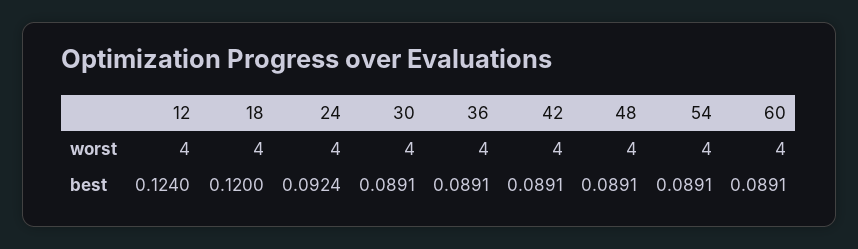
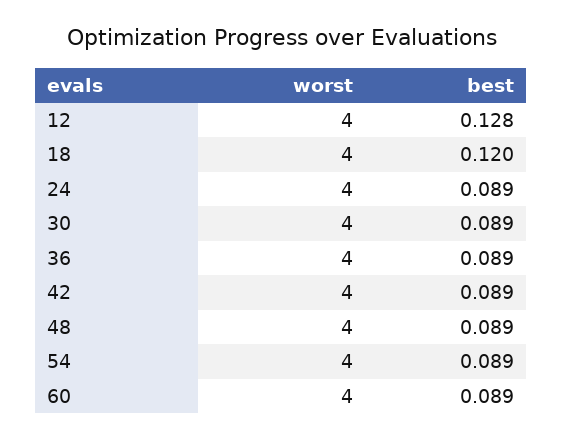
  {
    "12": {
      "worst": 4,
-     "best": 0.124
+     "best": 0.128
    },
    "18": {
      "worst": 4,
      "best": 0.12
    },
    "24": {
      "worst": 4,
-     "best": 0.0924
+     "best": 0.089
    },
    "30": {
      "worst": 4,
      "best": 0.0891
    },
    "36": {
      "worst": 4,
      "best": 0.0891
    },
    "42": {
      "worst": 4,
      "best": 0.0891
    },
    "48": {
      "worst": 4,
      "best": 0.0891
    },
    "54": {
      "worst": 4,
      "best": 0.0891
    },
    "60": {
      "worst": 4,
      "best": 0.0891
    }
  }

